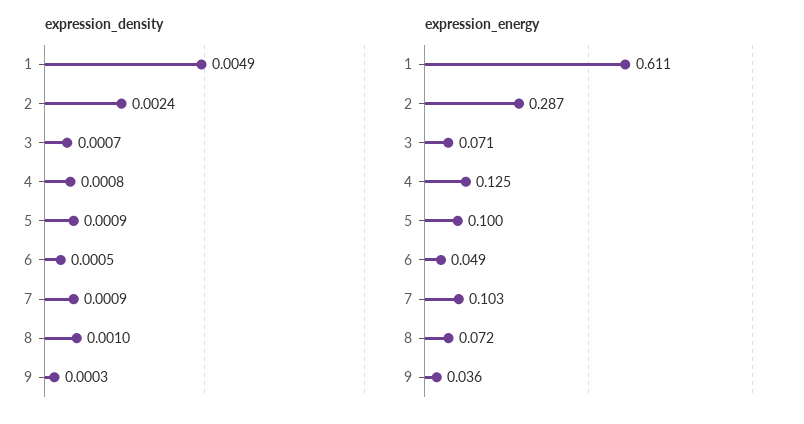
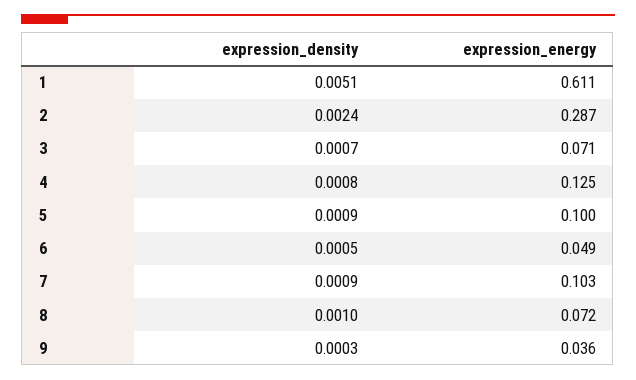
  {
    "expression_density": {
-     "1": 0.0049,
+     "1": 0.0051,
      "2": 0.0024,
      "3": 0.0007,
      "4": 0.0008,
      "5": 0.0009,
      "6": 0.0005,
      "7": 0.0009,
      "8": 0.001,
      "9": 0.0003
    },
    "expression_energy": {
      "1": 0.611,
      "2": 0.287,
      "3": 0.071,
      "4": 0.125,
      "5": 0.1,
      "6": 0.049,
      "7": 0.103,
      "8": 0.072,
      "9": 0.036
    }
  }

